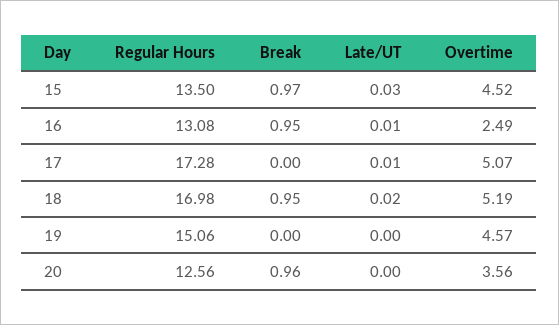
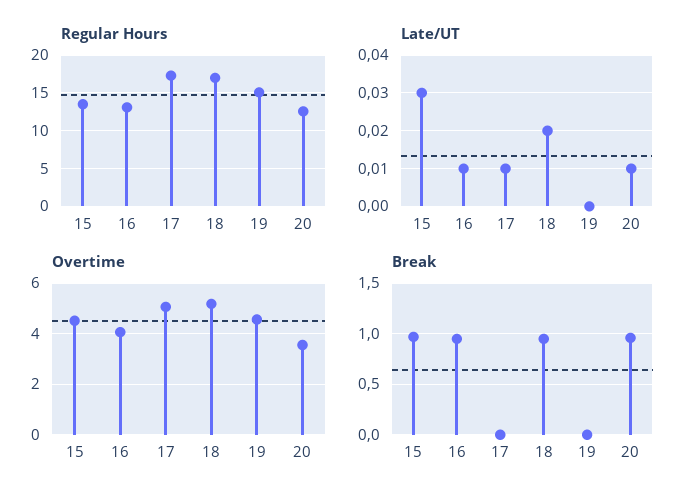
  {
    "Regular Hours": {
      "15": 13.5,
      "16": 13.08,
      "17": 17.28,
      "18": 16.98,
      "19": 15.06,
      "20": 12.56
    },
    "Break": {
      "15": 0.97,
      "16": 0.95,
      "17": 0,
      "18": 0.95,
      "19": 0,
      "20": 0.96
    },
    "Late/UT": {
      "15": 0.03,
      "16": 0.01,
      "17": 0.01,
      "18": 0.02,
      "19": 0,
-     "20": 0
+     "20": 0.01
    },
    "Overtime": {
      "15": 4.52,
-     "16": 2.49,
+     "16": 4,
      "17": 5.07,
      "18": 5.19,
      "19": 4.57,
      "20": 3.56
    }
  }

